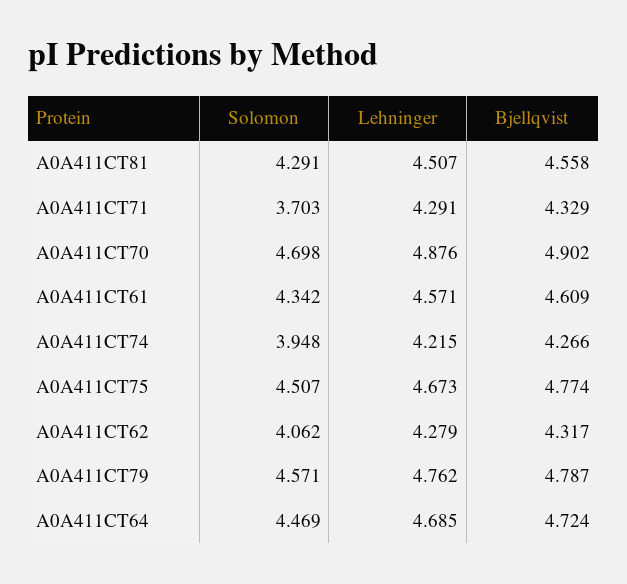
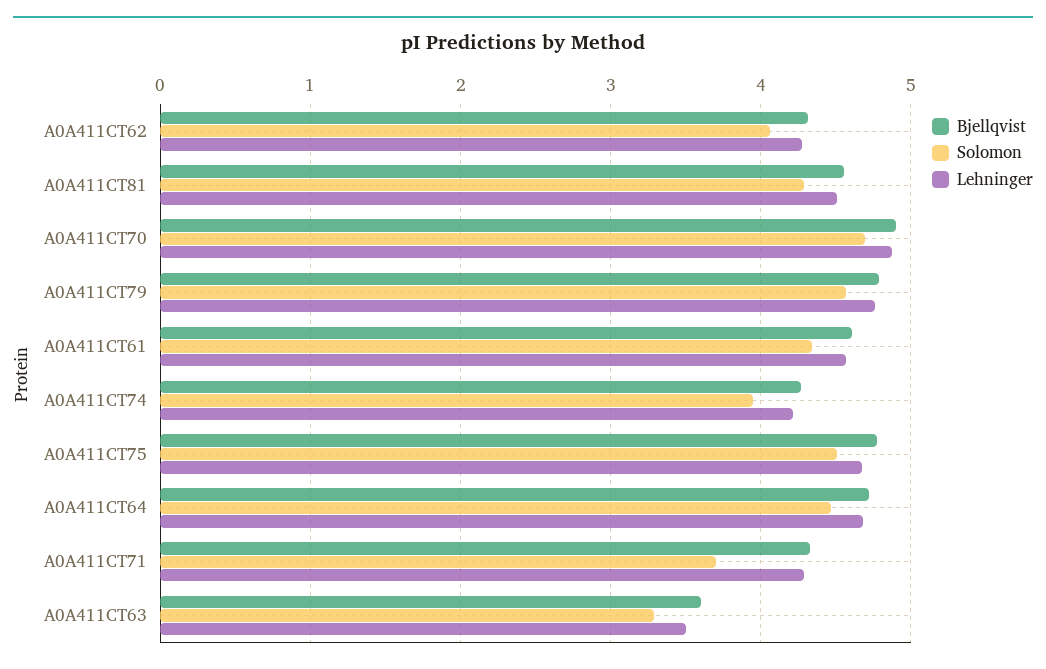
  {
    "Solomon": {
      "A0A411CT81": 4.291,
      "A0A411CT71": 3.703,
      "A0A411CT70": 4.698,
      "A0A411CT61": 4.342,
      "A0A411CT74": 3.948,
      "A0A411CT75": 4.507,
      "A0A411CT62": 4.062,
      "A0A411CT79": 4.571,
-     "A0A411CT64": 4.469
+     "A0A411CT64": 4.469,
+     "A0A411CT63": 3.3
    },
    "Lehninger": {
      "A0A411CT81": 4.507,
      "A0A411CT71": 4.291,
      "A0A411CT70": 4.876,
      "A0A411CT61": 4.571,
      "A0A411CT74": 4.215,
      "A0A411CT75": 4.673,
      "A0A411CT62": 4.279,
      "A0A411CT79": 4.762,
-     "A0A411CT64": 4.685
+     "A0A411CT64": 4.685,
+     "A0A411CT63": 3.5
    },
    "Bjellqvist": {
      "A0A411CT81": 4.558,
      "A0A411CT71": 4.329,
      "A0A411CT70": 4.902,
      "A0A411CT61": 4.609,
      "A0A411CT74": 4.266,
      "A0A411CT75": 4.774,
      "A0A411CT62": 4.317,
      "A0A411CT79": 4.787,
-     "A0A411CT64": 4.724
+     "A0A411CT64": 4.724,
+     "A0A411CT63": 3.6
    }
  }

